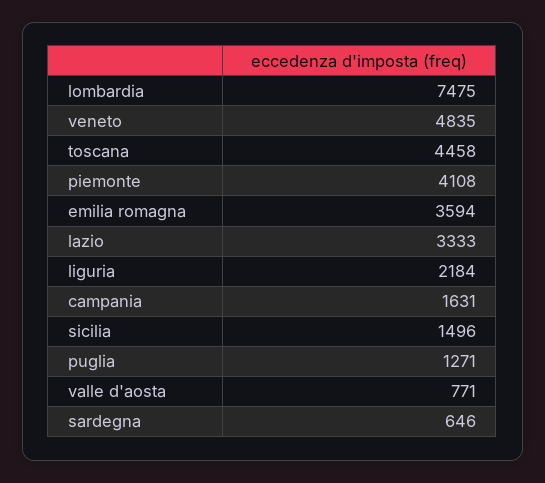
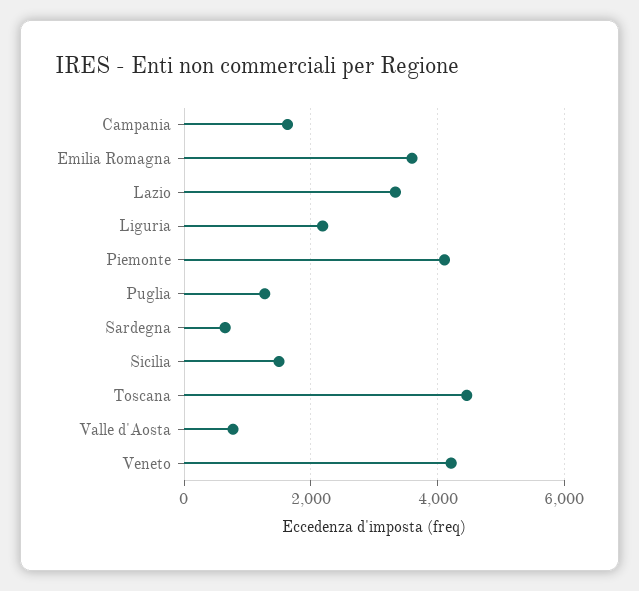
  {
-   "lombardia": 7475,
-   "veneto": 4835,
+   "veneto": 4200,
    "toscana": 4458,
    "piemonte": 4108,
    "emilia romagna": 3594,
    "lazio": 3333,
    "liguria": 2184,
    "campania": 1631,
    "sicilia": 1496,
    "puglia": 1271,
    "valle d'aosta": 771,
    "sardegna": 646
  }

